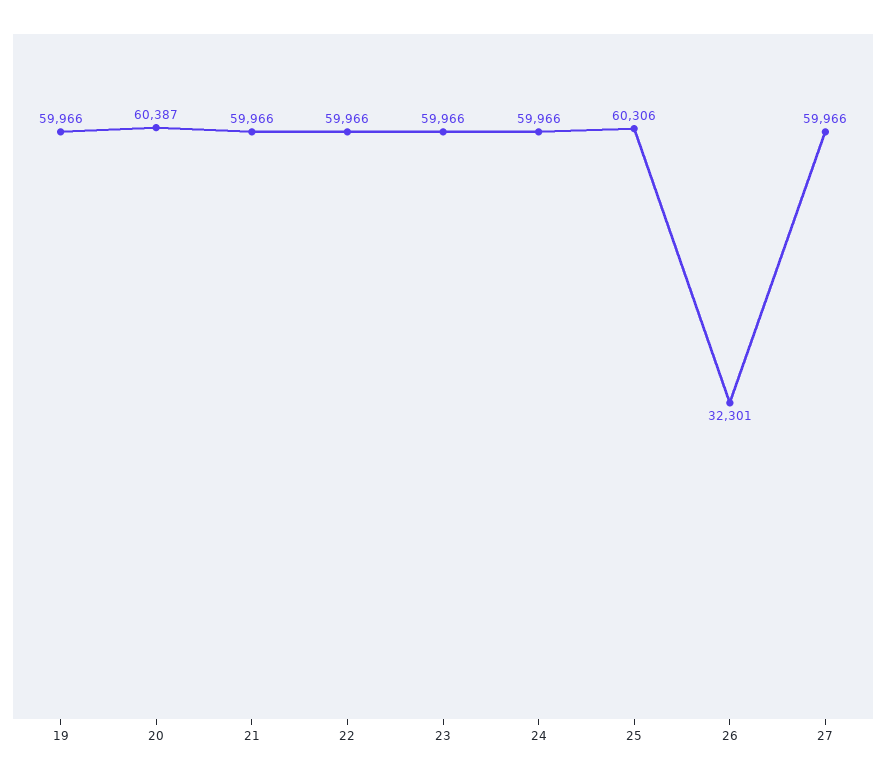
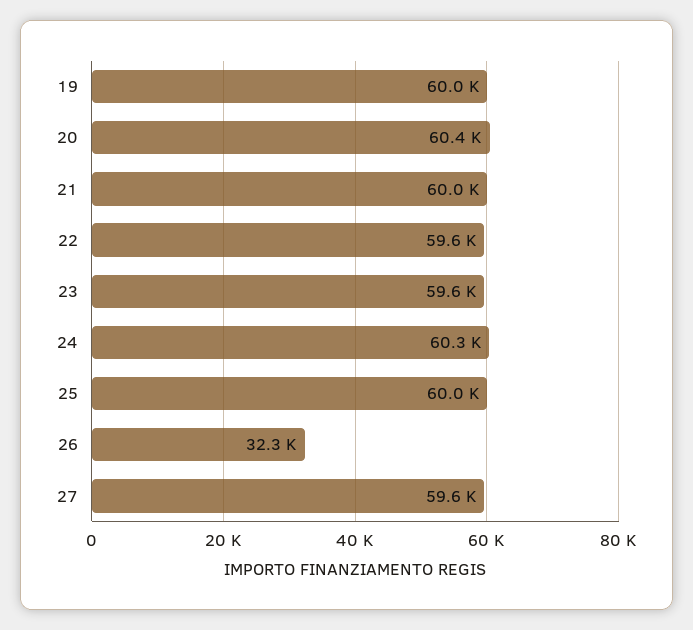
  {
    "19": 59966,
    "20": 60387,
    "21": 59966,
-   "22": 59966,
+   "22": 59600,
-   "23": 59966,
+   "23": 59600,
-   "24": 59966,
+   "24": 60300,
-   "25": 60306,
+   "25": 60000,
    "26": 32301,
-   "27": 59966
+   "27": 59600
  }

